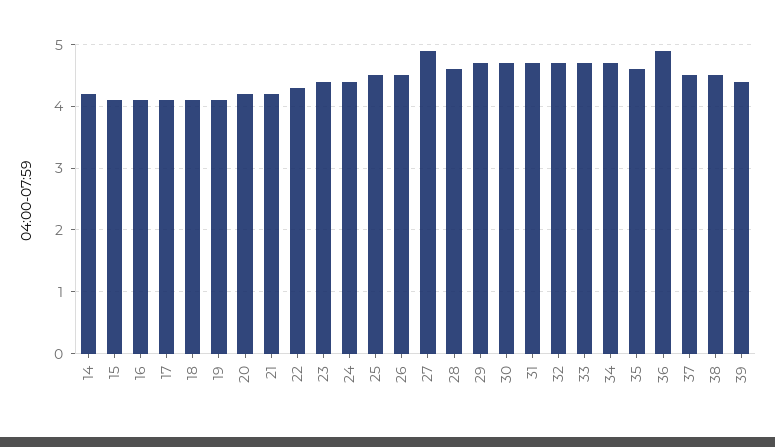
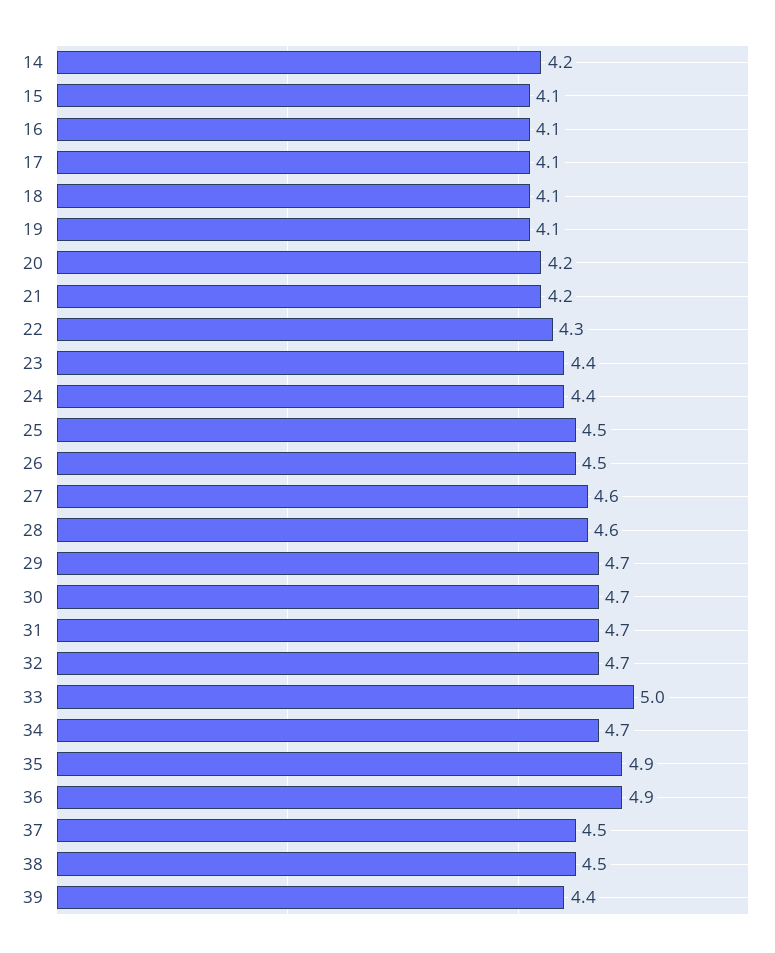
  {
    "14": 4.2,
    "15": 4.1,
    "16": 4.1,
    "17": 4.1,
    "18": 4.1,
    "19": 4.1,
    "20": 4.2,
    "21": 4.2,
    "22": 4.3,
    "23": 4.4,
    "24": 4.4,
    "25": 4.5,
    "26": 4.5,
-   "27": 4.9,
+   "27": 4.6,
    "28": 4.6,
    "29": 4.7,
    "30": 4.7,
    "31": 4.7,
    "32": 4.7,
-   "33": 4.7,
+   "33": 5,
    "34": 4.7,
-   "35": 4.6,
+   "35": 4.9,
    "36": 4.9,
    "37": 4.5,
    "38": 4.5,
    "39": 4.4
  }

